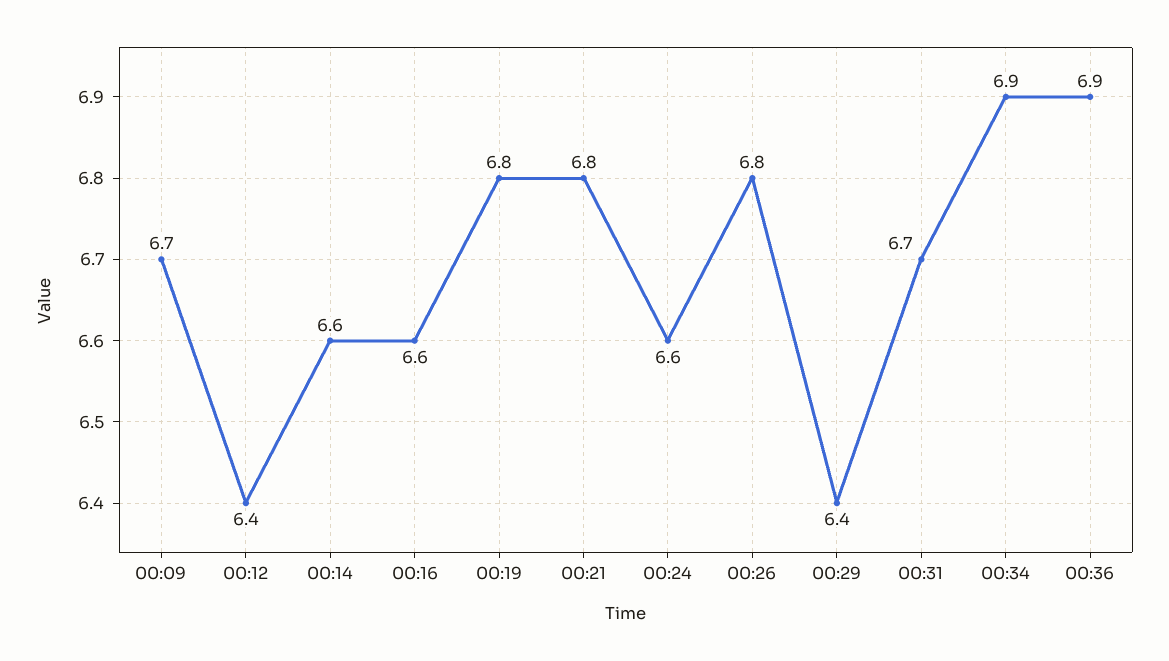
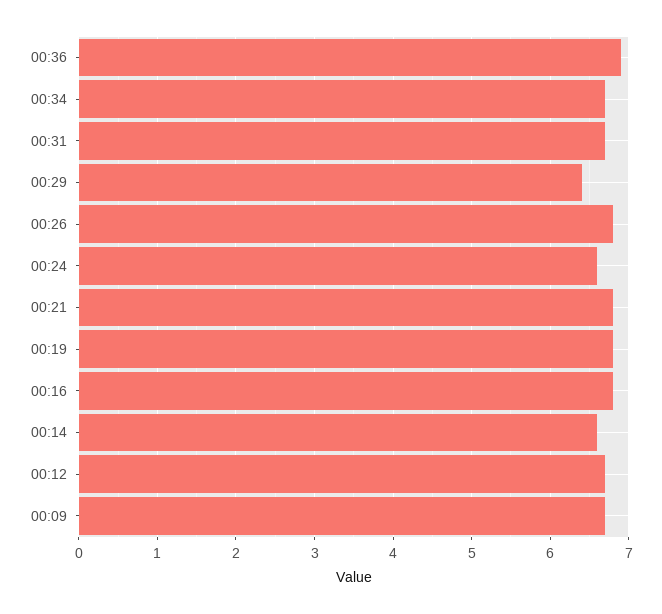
  {
    "00:09": 6.7,
-   "00:12": 6.4,
+   "00:12": 6.7,
    "00:14": 6.6,
-   "00:16": 6.6,
+   "00:16": 6.8,
    "00:19": 6.8,
    "00:21": 6.8,
    "00:24": 6.6,
    "00:26": 6.8,
    "00:29": 6.4,
    "00:31": 6.7,
-   "00:34": 6.9,
+   "00:34": 6.7,
    "00:36": 6.9
  }

